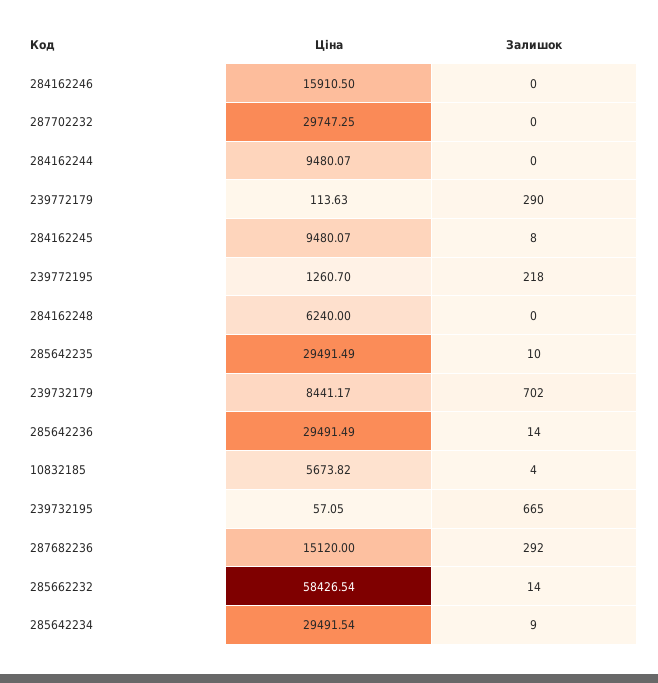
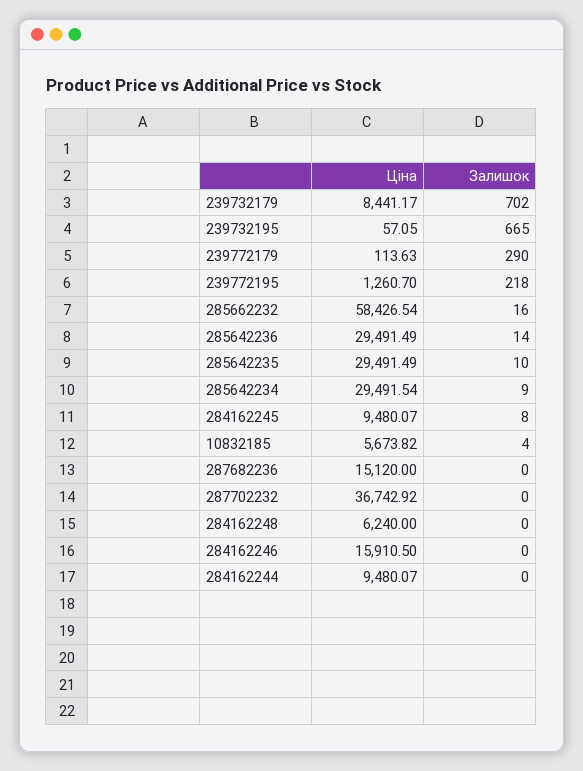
  {
    "Ціна": {
      "284162246": 15910.5,
-     "287702232": 29747.25,
+     "287702232": 36742.92,
      "284162244": 9480.07,
      "239772179": 113.63,
      "284162245": 9480.07,
      "239772195": 1260.7,
      "284162248": 6240,
      "285642235": 29491.49,
      "239732179": 8441.17,
      "285642236": 29491.49,
      "10832185": 5673.82,
      "239732195": 57.05,
      "287682236": 15120,
      "285662232": 58426.54,
      "285642234": 29491.54
    },
    "Залишок": {
      "284162246": 0,
      "287702232": 0,
      "284162244": 0,
      "239772179": 290,
      "284162245": 8,
      "239772195": 218,
      "284162248": 0,
      "285642235": 10,
      "239732179": 702,
      "285642236": 14,
      "10832185": 4,
      "239732195": 665,
-     "287682236": 292,
+     "287682236": 0,
-     "285662232": 14,
+     "285662232": 16,
      "285642234": 9
    }
  }

